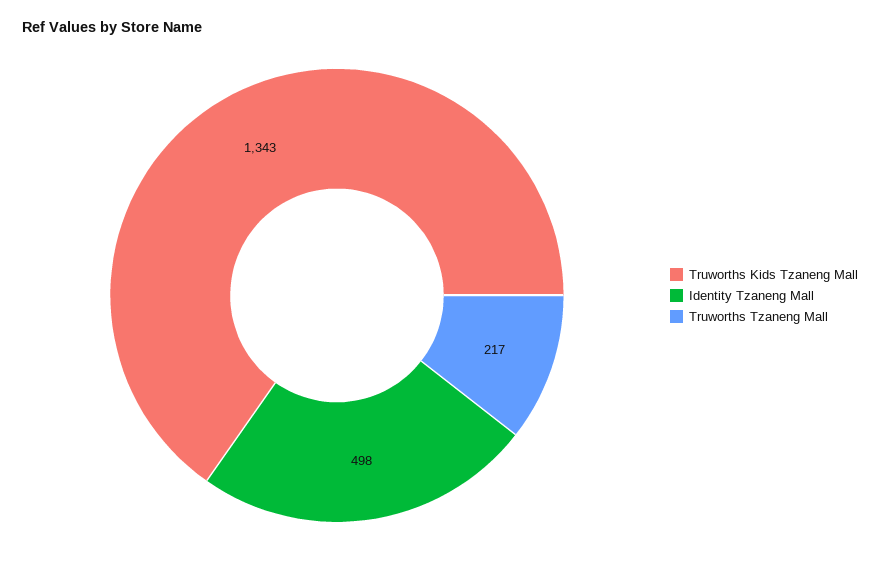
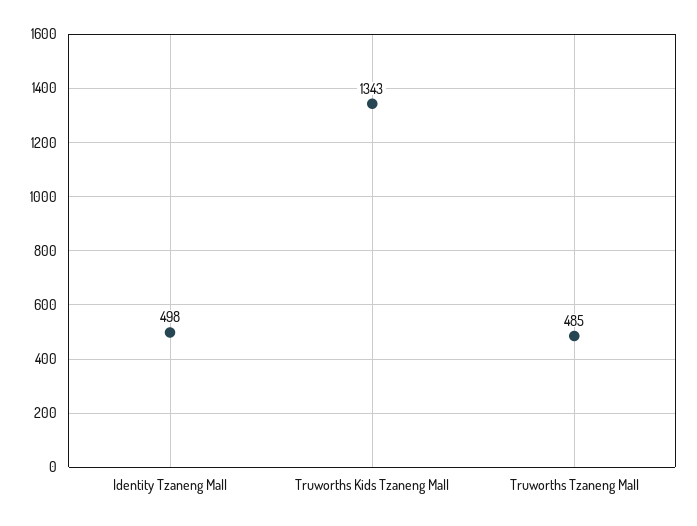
  {
    "Truworths Kids Tzaneng Mall": 1343,
    "Identity Tzaneng Mall": 498,
-   "Truworths Tzaneng Mall": 217
+   "Truworths Tzaneng Mall": 485
  }

